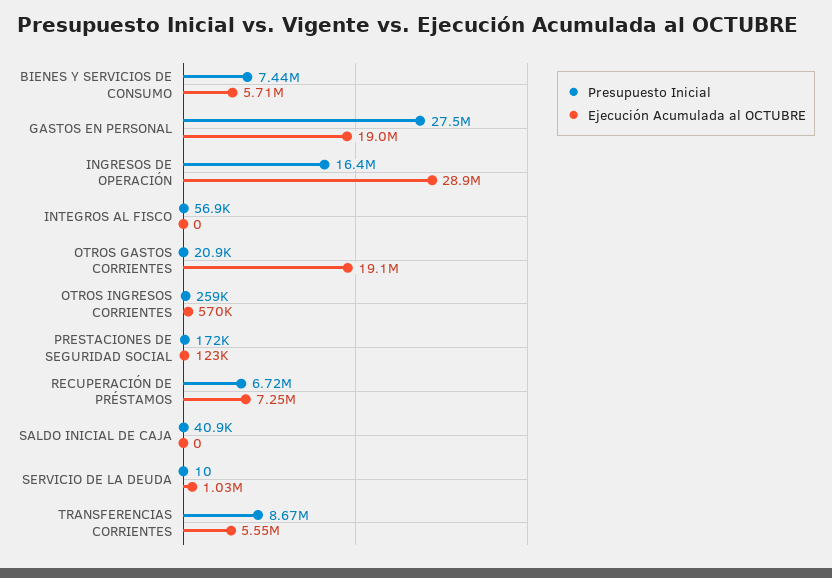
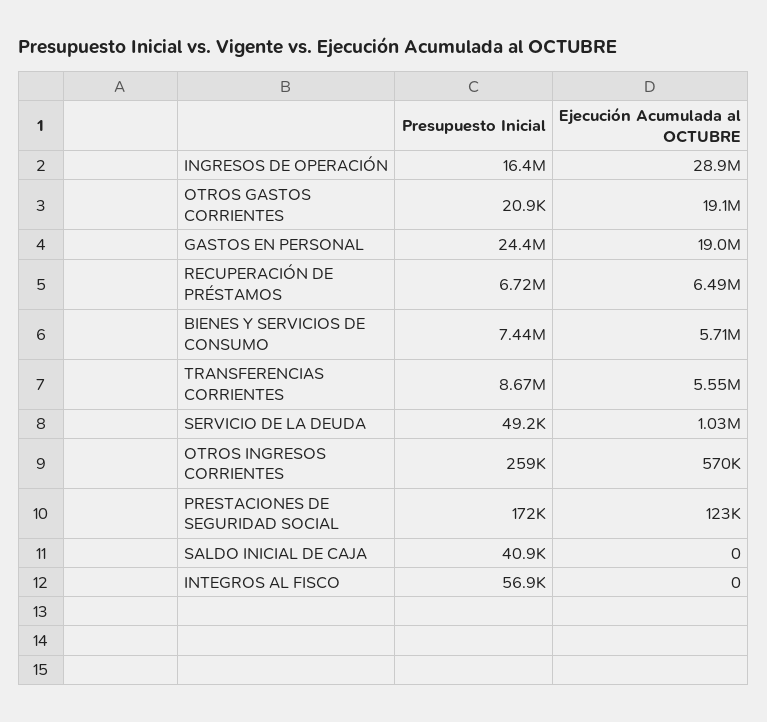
  {
    "Presupuesto Inicial": {
      "BIENES Y SERVICIOS DE CONSUMO": 7440000,
-     "GASTOS EN PERSONAL": 27500000,
+     "GASTOS EN PERSONAL": 24400000,
      "INGRESOS DE OPERACIÓN": 16400000,
      "INTEGROS AL FISCO": 56900,
      "OTROS GASTOS CORRIENTES": 20900,
      "OTROS INGRESOS CORRIENTES": 259000,
      "PRESTACIONES DE SEGURIDAD SOCIAL": 172000,
      "RECUPERACIÓN DE PRÉSTAMOS": 6720000,
      "SALDO INICIAL DE CAJA": 40900,
-     "SERVICIO DE LA DEUDA": 10,
+     "SERVICIO DE LA DEUDA": 49200,
      "TRANSFERENCIAS CORRIENTES": 8670000
    },
    "Ejecución Acumulada al OCTUBRE": {
      "BIENES Y SERVICIOS DE CONSUMO": 5710000,
      "GASTOS EN PERSONAL": 19000000,
      "INGRESOS DE OPERACIÓN": 28900000,
      "INTEGROS AL FISCO": 0,
      "OTROS GASTOS CORRIENTES": 19100000,
      "OTROS INGRESOS CORRIENTES": 570000,
      "PRESTACIONES DE SEGURIDAD SOCIAL": 123000,
-     "RECUPERACIÓN DE PRÉSTAMOS": 7250000,
+     "RECUPERACIÓN DE PRÉSTAMOS": 6490000,
      "SALDO INICIAL DE CAJA": 0,
      "SERVICIO DE LA DEUDA": 1030000,
      "TRANSFERENCIAS CORRIENTES": 5550000
    }
  }

